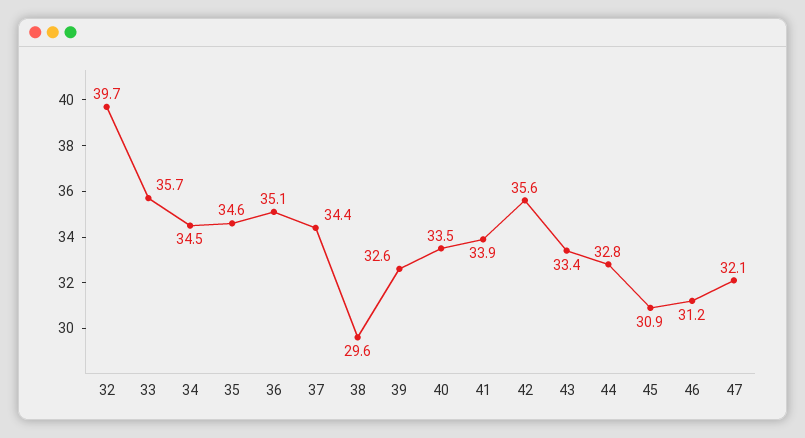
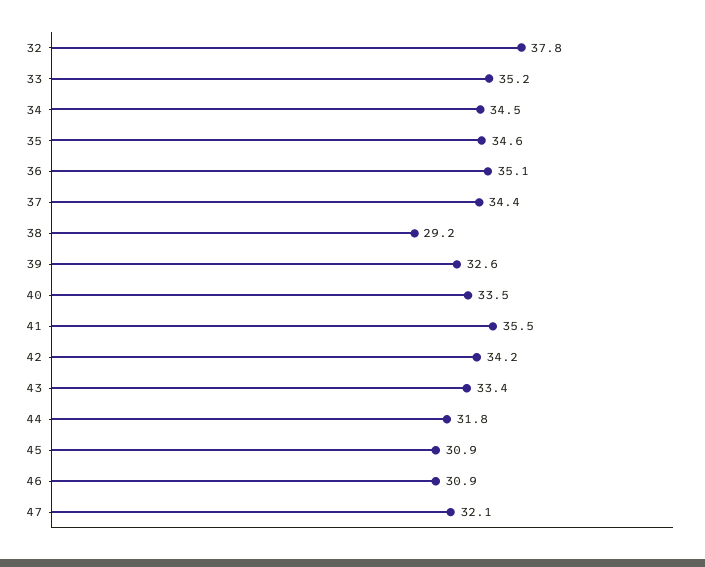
  {
-   "32": 39.7,
+   "32": 37.8,
-   "33": 35.7,
+   "33": 35.2,
    "34": 34.5,
    "35": 34.6,
    "36": 35.1,
    "37": 34.4,
-   "38": 29.6,
+   "38": 29.2,
    "39": 32.6,
    "40": 33.5,
-   "41": 33.9,
+   "41": 35.5,
-   "42": 35.6,
+   "42": 34.2,
    "43": 33.4,
-   "44": 32.8,
+   "44": 31.8,
    "45": 30.9,
-   "46": 31.2,
+   "46": 30.9,
    "47": 32.1
  }

